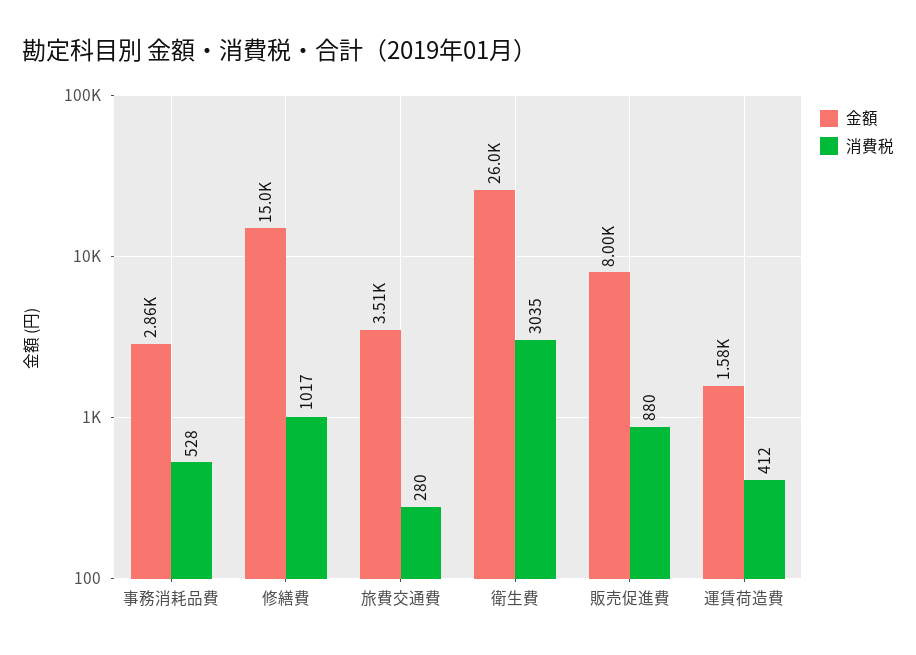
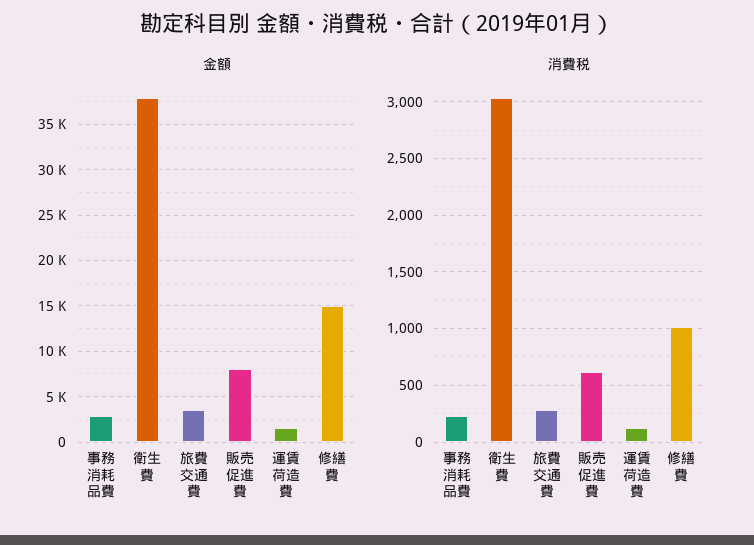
  {
    "金額": {
      "事務消耗品費": 2860,
      "修繕費": 15000,
      "旅費交通費": 3510,
-     "衛生費": 26000,
+     "衛生費": 38000,
      "販売促進費": 8000,
      "運賃荷造費": 1580
    },
    "消費税": {
-     "事務消耗品費": 528,
+     "事務消耗品費": 200,
      "修繕費": 1017,
      "旅費交通費": 280,
      "衛生費": 3035,
-     "販売促進費": 880,
+     "販売促進費": 600,
-     "運賃荷造費": 412
+     "運賃荷造費": 100
    }
  }

